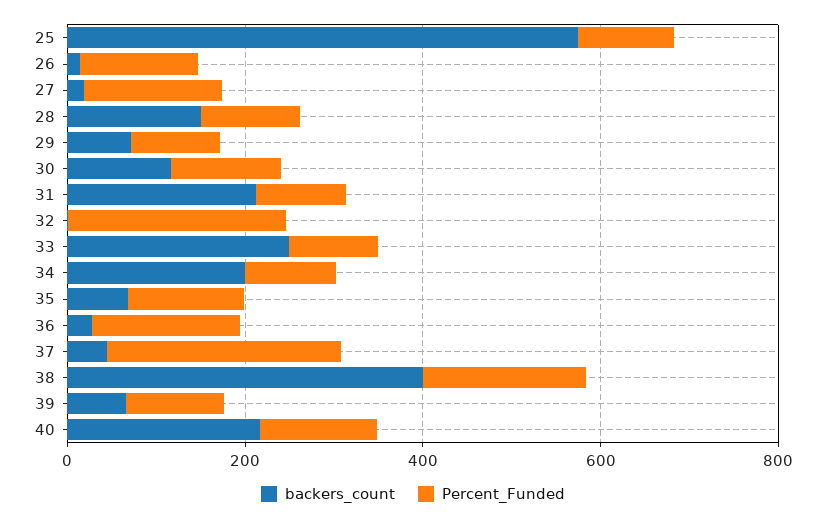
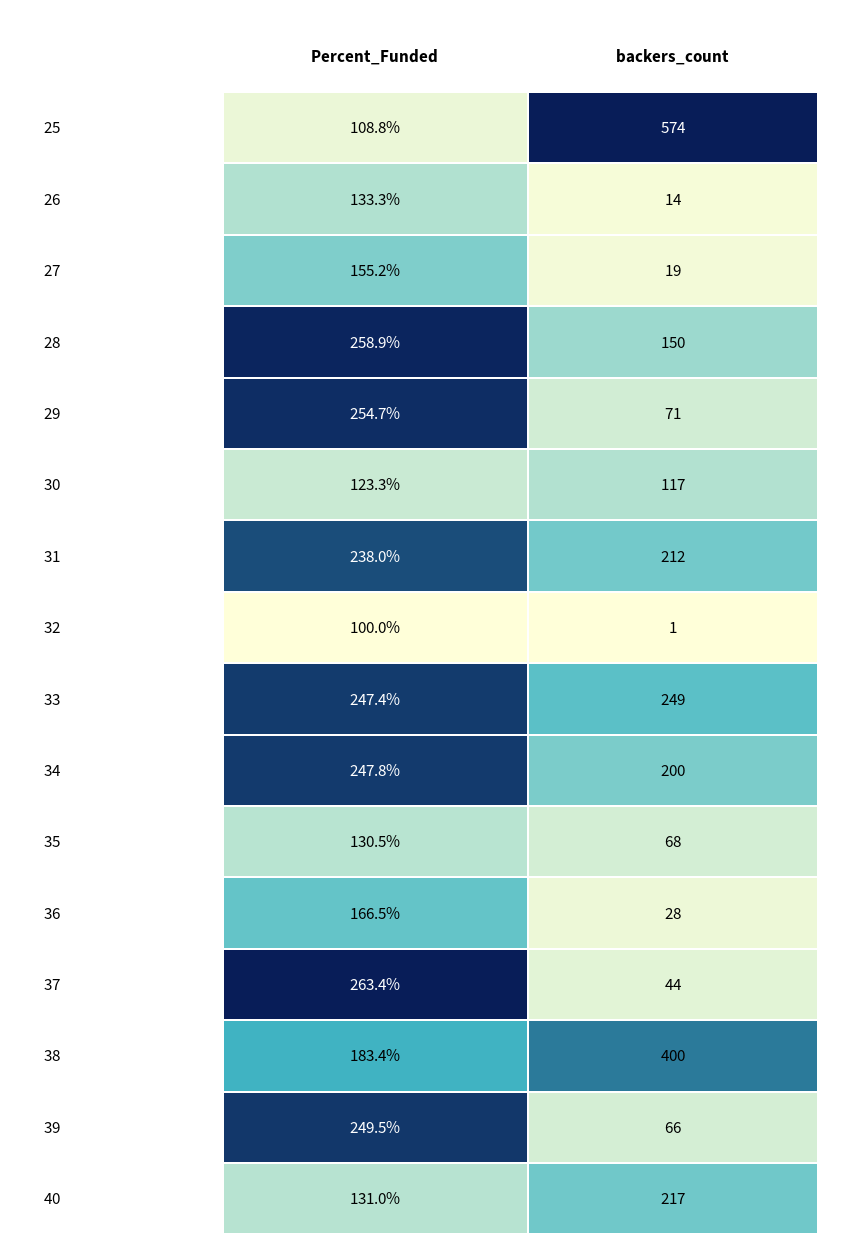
  {
    "backers_count": {
      "25": 574,
      "26": 14,
      "27": 19,
      "28": 150,
      "29": 71,
      "30": 117,
      "31": 212,
      "32": 1,
      "33": 249,
      "34": 200,
      "35": 68,
      "36": 28,
      "37": 44,
      "38": 400,
      "39": 66,
      "40": 217
    },
    "Percent_Funded": {
      "25": 108.8,
      "26": 133.3,
      "27": 155.2,
-     "28": 100,
+     "28": 258.9,
-     "29": 100,
+     "29": 254.7,
      "30": 123.3,
-     "31": 100,
+     "31": 238,
-     "32": 250,
+     "32": 100,
-     "33": 100,
+     "33": 247.4,
-     "34": 100,
+     "34": 247.8,
      "35": 130.5,
      "36": 166.5,
      "37": 263.4,
      "38": 183.4,
-     "39": 100,
+     "39": 249.5,
      "40": 131
    }
  }

